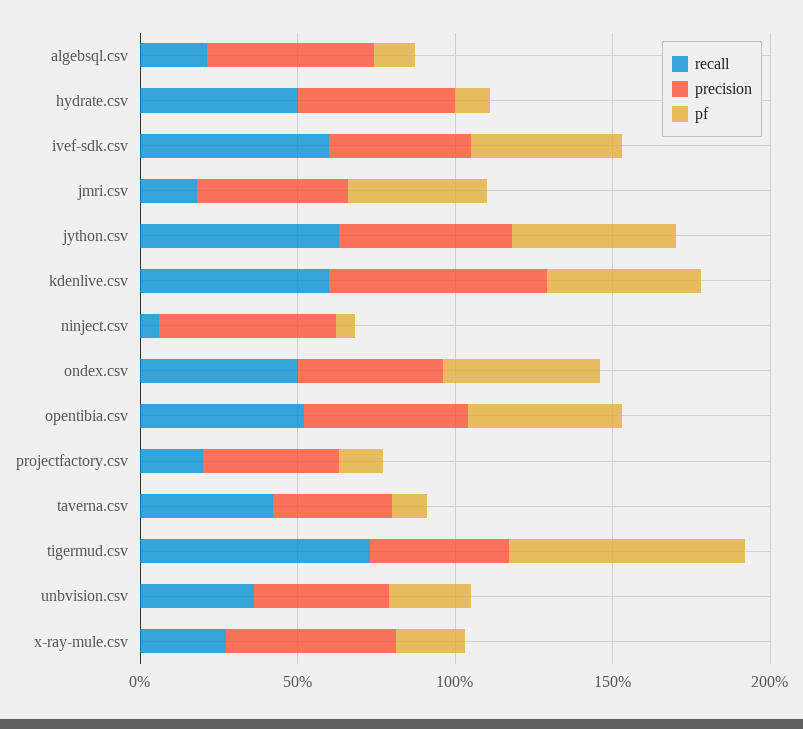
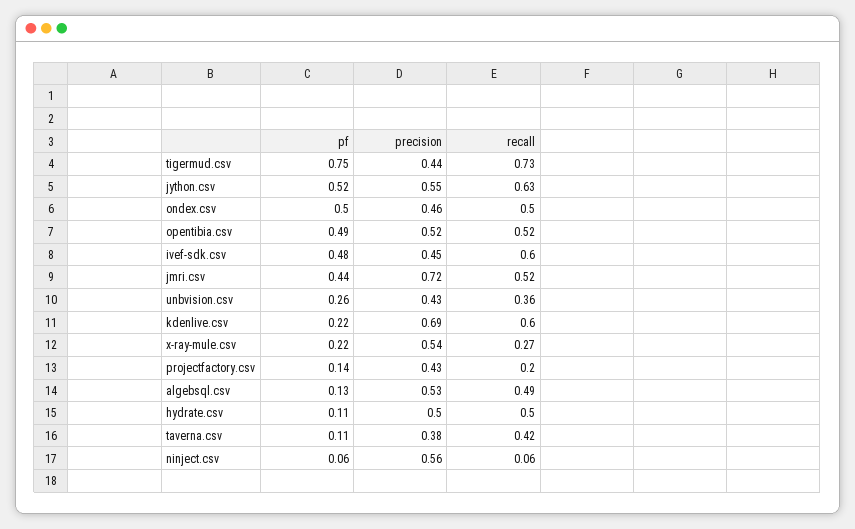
  {
    "recall": {
-     "algebsql.csv": 0.2,
+     "algebsql.csv": 0.49,
      "hydrate.csv": 0.5,
      "ivef-sdk.csv": 0.6,
-     "jmri.csv": 0.2,
+     "jmri.csv": 0.52,
      "jython.csv": 0.63,
      "kdenlive.csv": 0.6,
      "ninject.csv": 0.06,
      "ondex.csv": 0.5,
      "opentibia.csv": 0.52,
      "projectfactory.csv": 0.2,
      "taverna.csv": 0.42,
      "tigermud.csv": 0.73,
      "unbvision.csv": 0.36,
      "x-ray-mule.csv": 0.27
    },
    "precision": {
      "algebsql.csv": 0.53,
      "hydrate.csv": 0.5,
      "ivef-sdk.csv": 0.45,
-     "jmri.csv": 0.5,
+     "jmri.csv": 0.72,
      "jython.csv": 0.55,
      "kdenlive.csv": 0.69,
      "ninject.csv": 0.56,
      "ondex.csv": 0.46,
      "opentibia.csv": 0.52,
      "projectfactory.csv": 0.43,
      "taverna.csv": 0.38,
      "tigermud.csv": 0.44,
      "unbvision.csv": 0.43,
      "x-ray-mule.csv": 0.54
    },
    "pf": {
      "algebsql.csv": 0.13,
      "hydrate.csv": 0.11,
      "ivef-sdk.csv": 0.48,
      "jmri.csv": 0.44,
      "jython.csv": 0.52,
-     "kdenlive.csv": 0.5,
+     "kdenlive.csv": 0.22,
      "ninject.csv": 0.06,
      "ondex.csv": 0.5,
      "opentibia.csv": 0.49,
      "projectfactory.csv": 0.14,
      "taverna.csv": 0.11,
      "tigermud.csv": 0.75,
      "unbvision.csv": 0.26,
      "x-ray-mule.csv": 0.22
    }
  }

